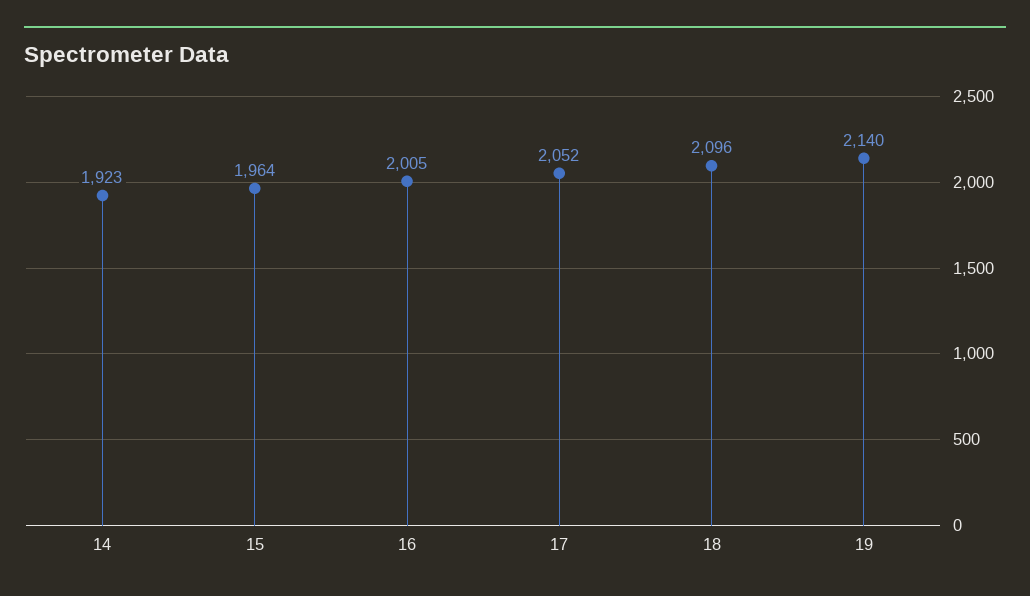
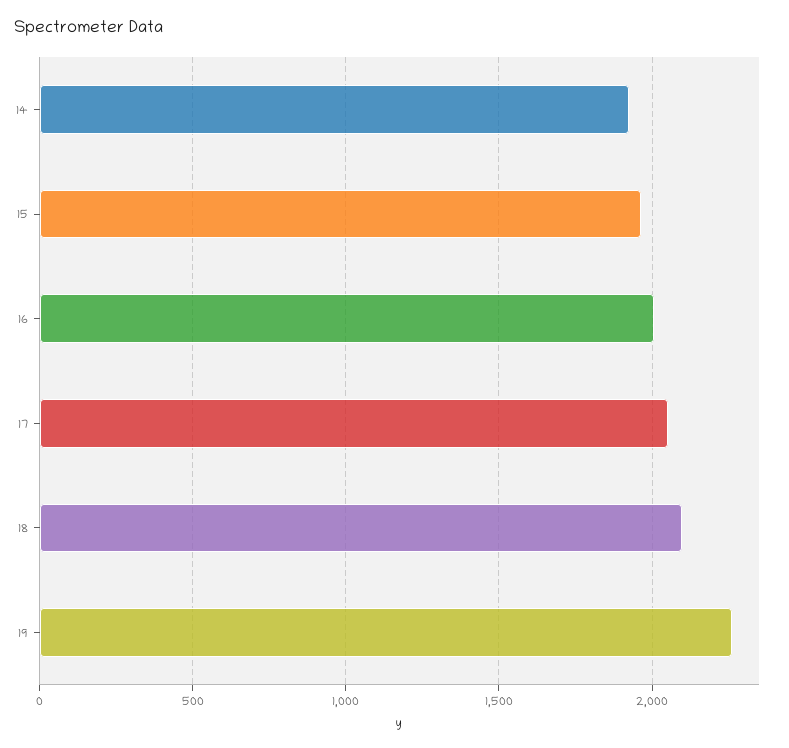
  {
    "14": 1923,
    "15": 1964,
    "16": 2005,
    "17": 2052,
    "18": 2096,
-   "19": 2140
+   "19": 2250
  }

